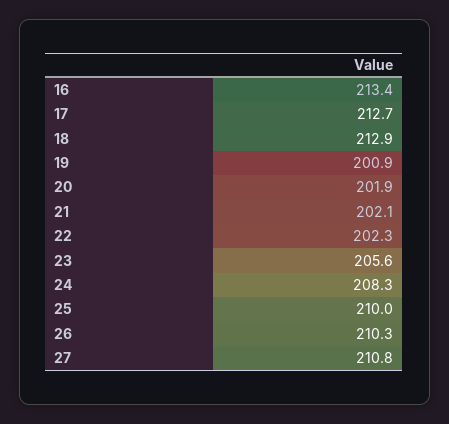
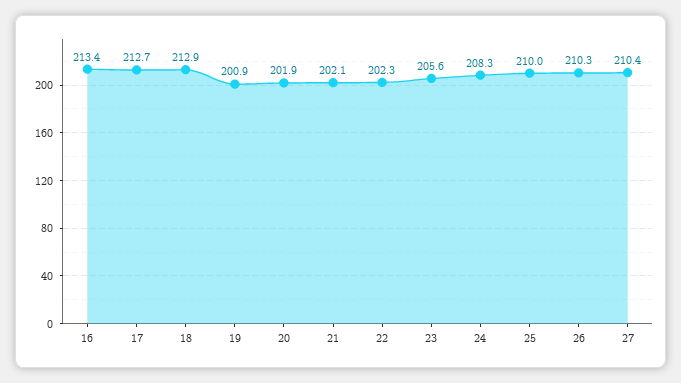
  {
    "16": 213.4,
    "17": 212.7,
    "18": 212.9,
    "19": 200.9,
    "20": 201.9,
    "21": 202.1,
    "22": 202.3,
    "23": 205.6,
    "24": 208.3,
    "25": 210,
    "26": 210.3,
-   "27": 210.8
+   "27": 210.4
  }

